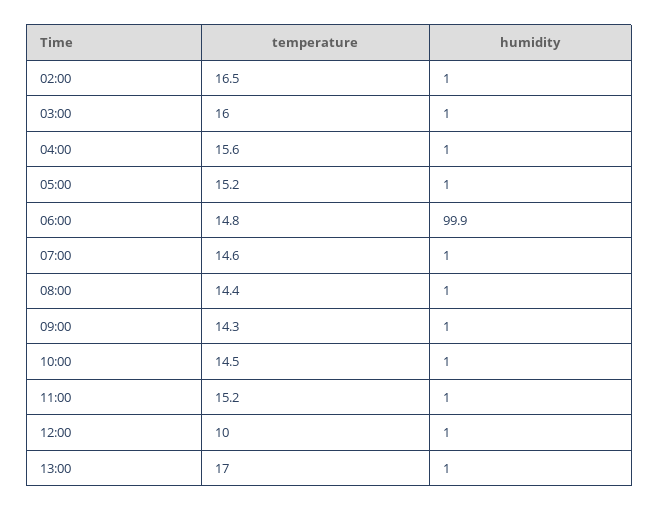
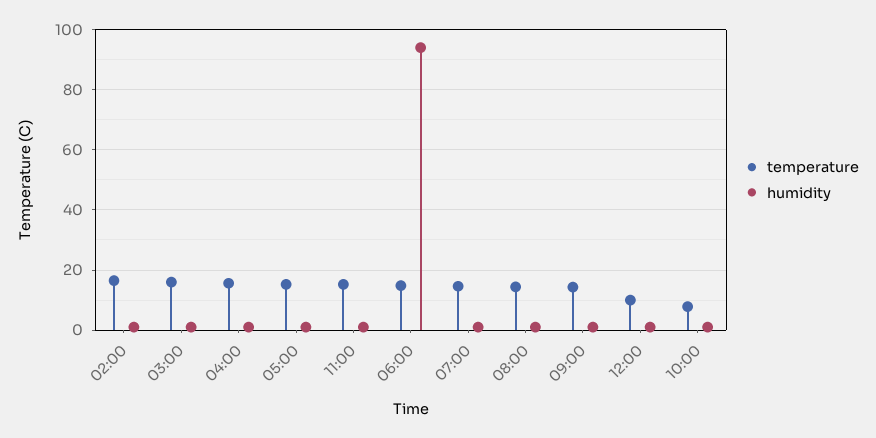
  {
    "temperature": {
      "02:00": 16.5,
      "03:00": 16,
      "04:00": 15.6,
      "05:00": 15.2,
      "06:00": 14.8,
      "07:00": 14.6,
      "08:00": 14.4,
      "09:00": 14.3,
-     "10:00": 14.5,
+     "10:00": 8,
      "11:00": 15.2,
-     "12:00": 10,
+     "12:00": 10
-     "13:00": 17
    },
    "humidity": {
      "02:00": 1,
      "03:00": 1,
      "04:00": 1,
      "05:00": 1,
-     "06:00": 99.9,
+     "06:00": 94,
      "07:00": 1,
      "08:00": 1,
      "09:00": 1,
      "10:00": 1,
      "11:00": 1,
-     "12:00": 1,
+     "12:00": 1
-     "13:00": 1
    }
  }

